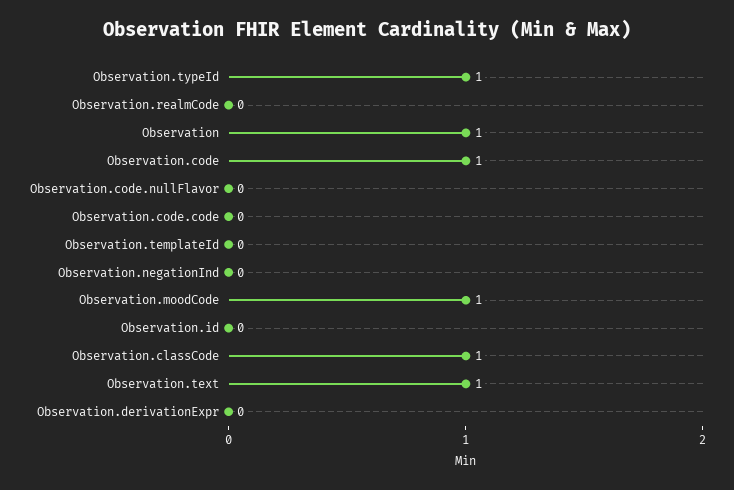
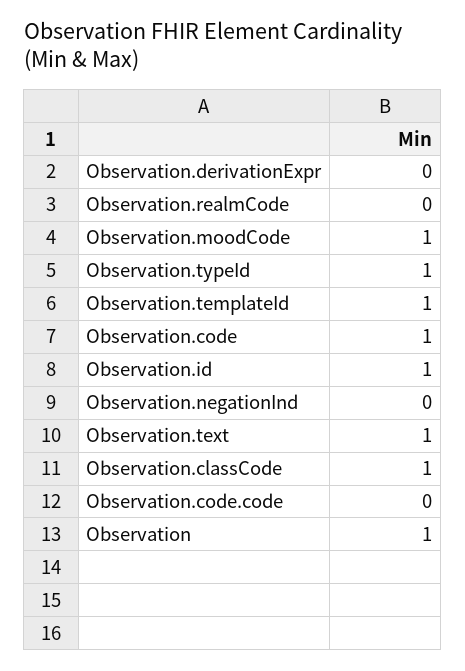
  {
    "Observation.typeId": 1,
    "Observation.realmCode": 0,
    "Observation": 1,
    "Observation.code": 1,
-   "Observation.code.nullFlavor": 0,
    "Observation.code.code": 0,
-   "Observation.templateId": 0,
+   "Observation.templateId": 1,
    "Observation.negationInd": 0,
    "Observation.moodCode": 1,
-   "Observation.id": 0,
+   "Observation.id": 1,
    "Observation.classCode": 1,
    "Observation.text": 1,
    "Observation.derivationExpr": 0
  }

